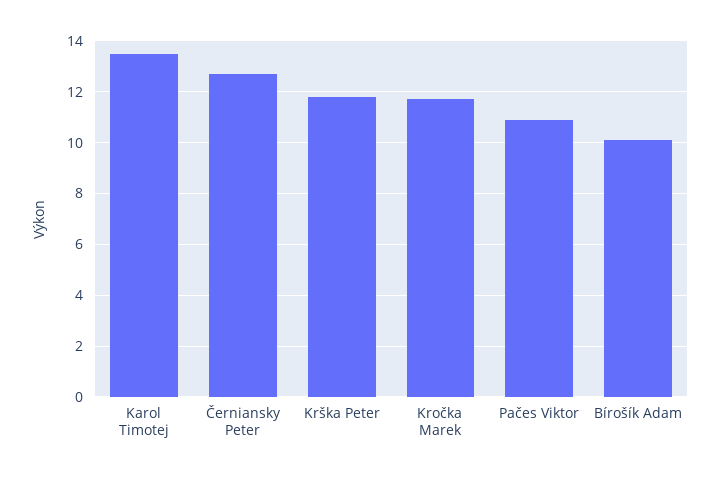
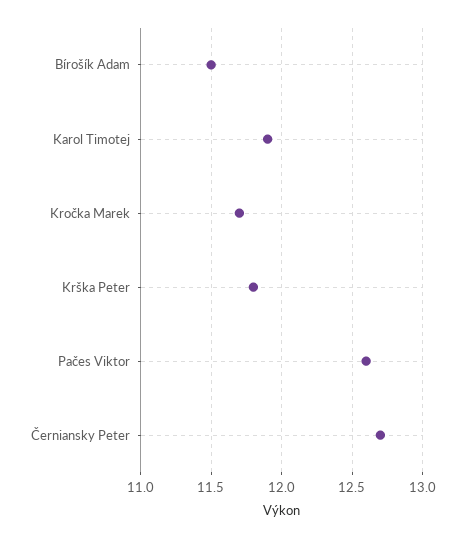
  {
-   "Karol Timotej": 13.5,
+   "Karol Timotej": 11.9,
    "Černiansky Peter": 12.7,
    "Krška Peter": 11.8,
    "Kročka Marek": 11.7,
-   "Pačes Viktor": 11,
+   "Pačes Viktor": 12.6,
-   "Bírošík Adam": 10
+   "Bírošík Adam": 11.5
  }

